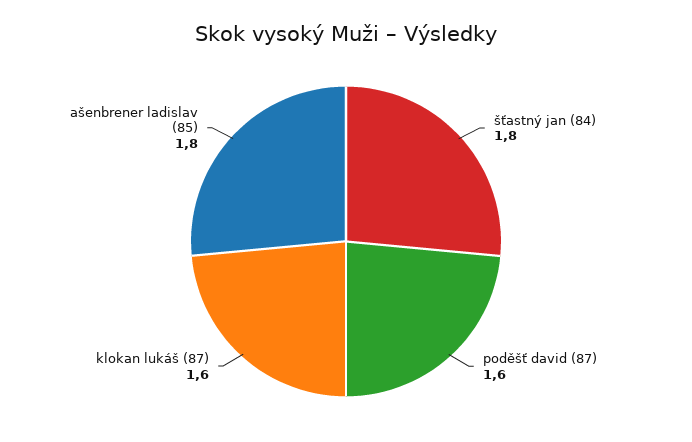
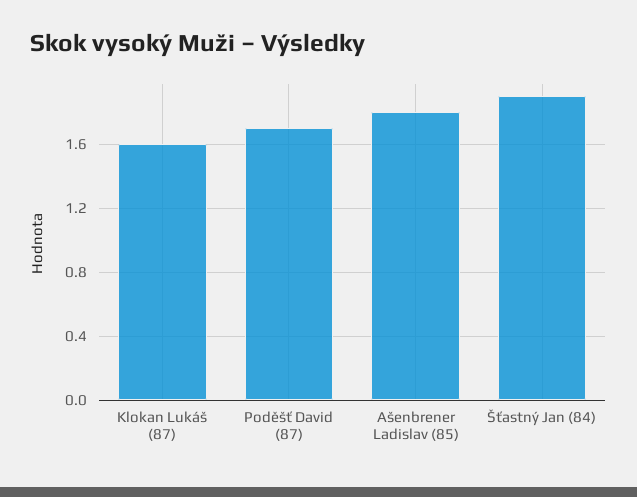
  {
-   "šťastný jan (84)": 1.8,
+   "šťastný jan (84)": 1.9,
-   "poděšť david (87)": 1.6,
+   "poděšť david (87)": 1.7,
    "klokan lukáš (87)": 1.6,
    "ašenbrener ladislav (85)": 1.8
  }

